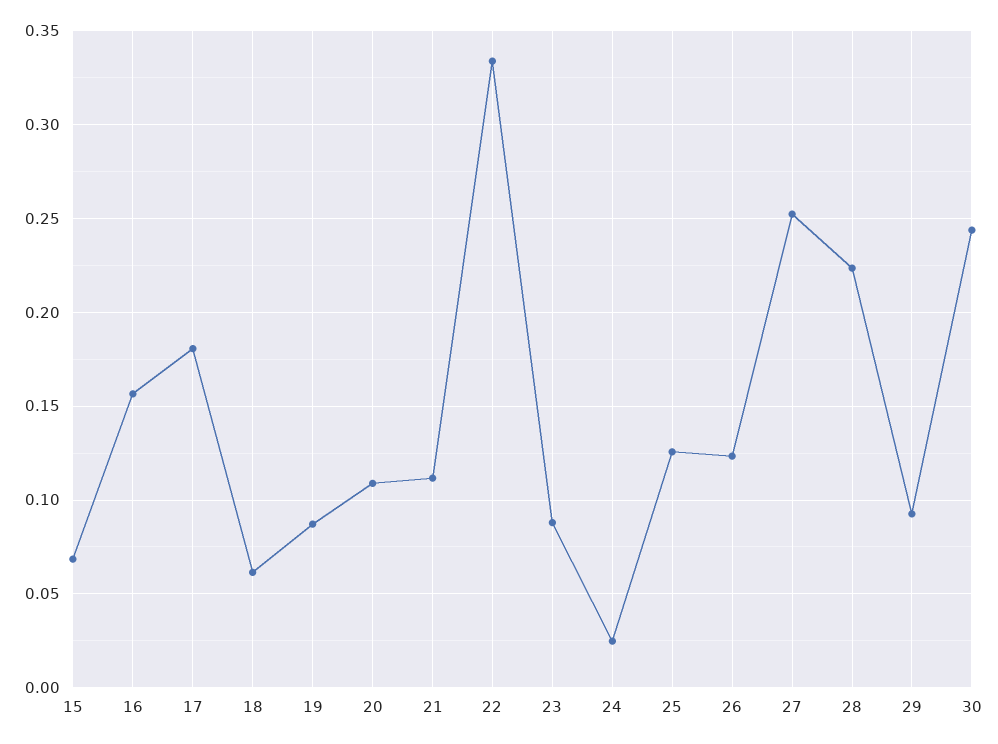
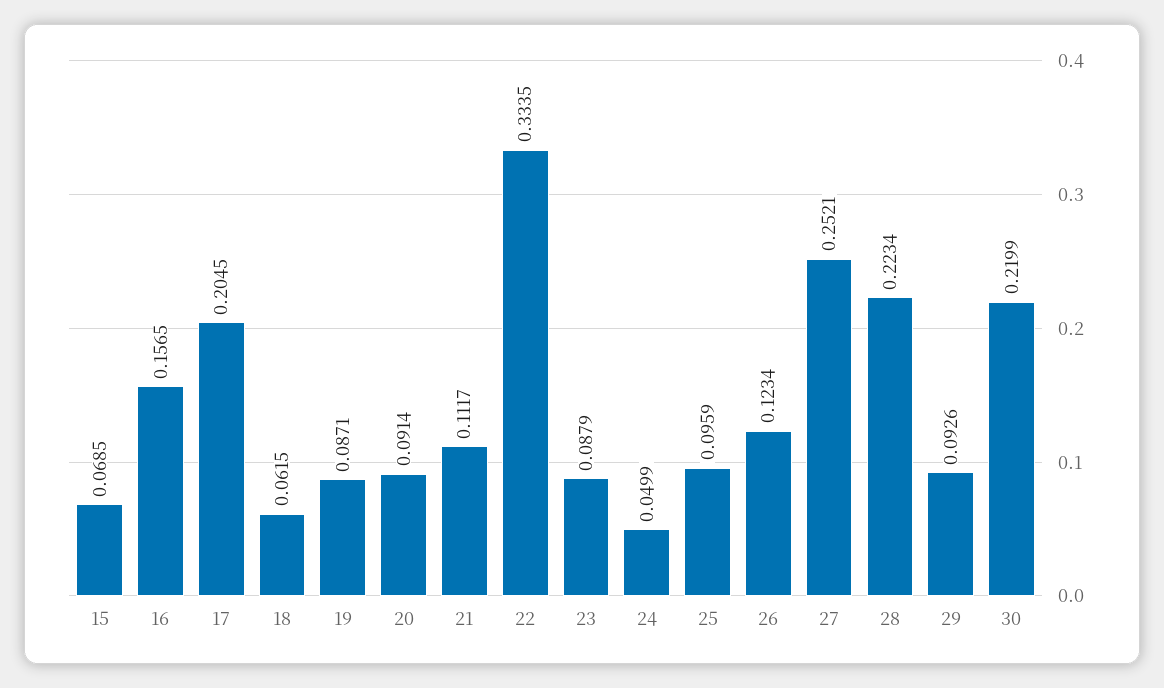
  {
    "15": 0.0685,
    "16": 0.1565,
-   "17": 0.18,
+   "17": 0.2045,
    "18": 0.0615,
    "19": 0.0871,
-   "20": 0.11,
+   "20": 0.0914,
    "21": 0.1117,
    "22": 0.3335,
    "23": 0.0879,
-   "24": 0.025,
+   "24": 0.0499,
-   "25": 0.125,
+   "25": 0.0959,
    "26": 0.1234,
    "27": 0.2521,
    "28": 0.2234,
    "29": 0.0926,
-   "30": 0.245
+   "30": 0.2199
  }

